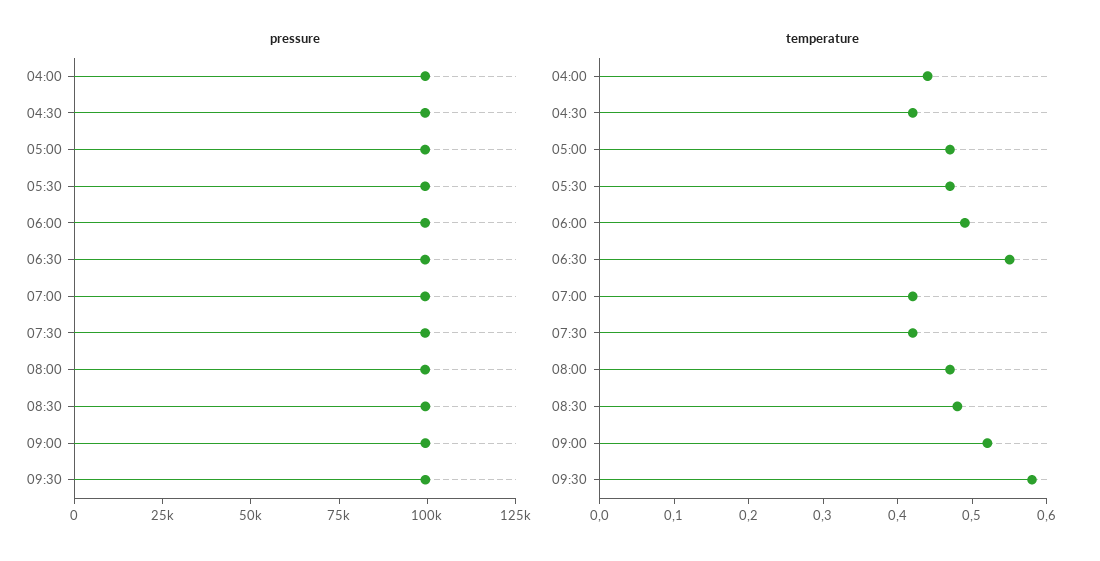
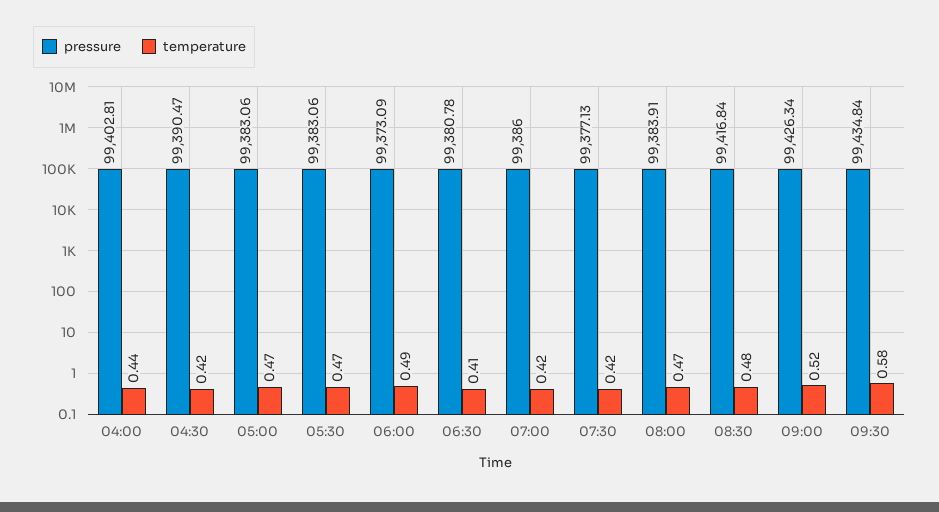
  {
    "pressure": {
      "04:00": 99402.81,
      "04:30": 99390.47,
      "05:00": 99383.06,
      "05:30": 99383.06,
      "06:00": 99373.09,
      "06:30": 99380.78,
      "07:00": 99386,
      "07:30": 99377.13,
      "08:00": 99383.91,
      "08:30": 99416.84,
      "09:00": 99426.34,
      "09:30": 99434.84
    },
    "temperature": {
      "04:00": 0.44,
      "04:30": 0.42,
      "05:00": 0.47,
      "05:30": 0.47,
      "06:00": 0.49,
-     "06:30": 0.55,
+     "06:30": 0.41,
      "07:00": 0.42,
      "07:30": 0.42,
      "08:00": 0.47,
      "08:30": 0.48,
      "09:00": 0.52,
      "09:30": 0.58
    }
  }

